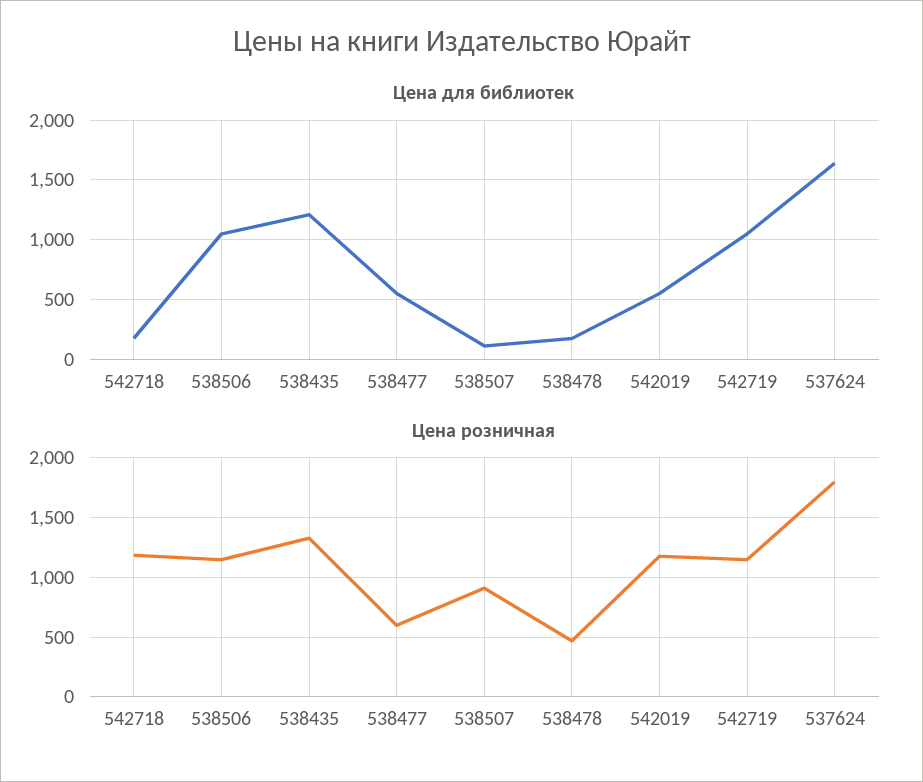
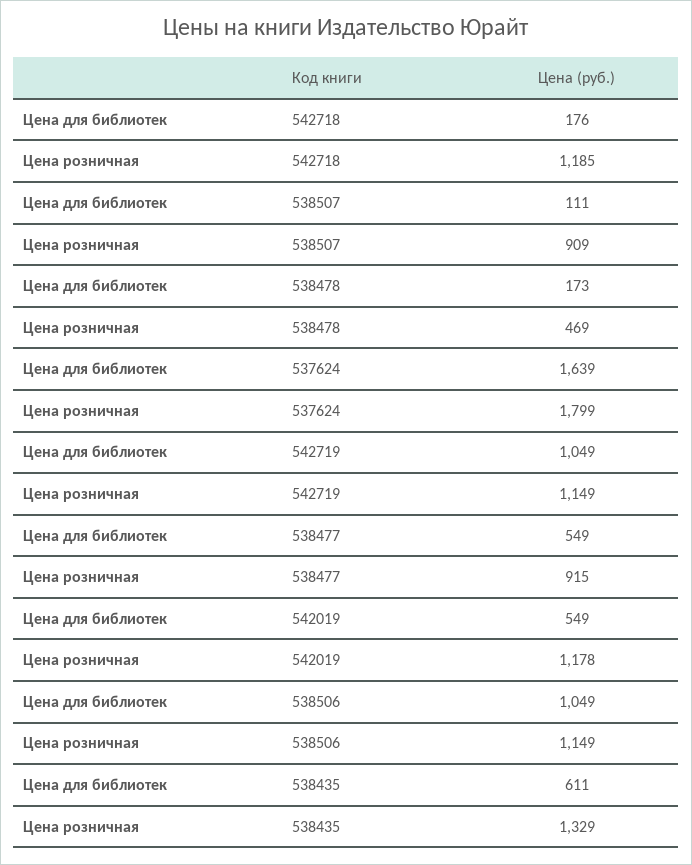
  {
    "Цена для библиотек": {
      "542718": 176,
      "538506": 1049,
-     "538435": 1200,
+     "538435": 611,
      "538477": 549,
      "538507": 111,
      "538478": 173,
      "542019": 549,
      "542719": 1049,
      "537624": 1639
    },
    "Цена розничная": {
      "542718": 1185,
      "538506": 1149,
      "538435": 1329,
-     "538477": 600,
+     "538477": 915,
      "538507": 909,
      "538478": 469,
      "542019": 1178,
      "542719": 1149,
      "537624": 1799
    }
  }

